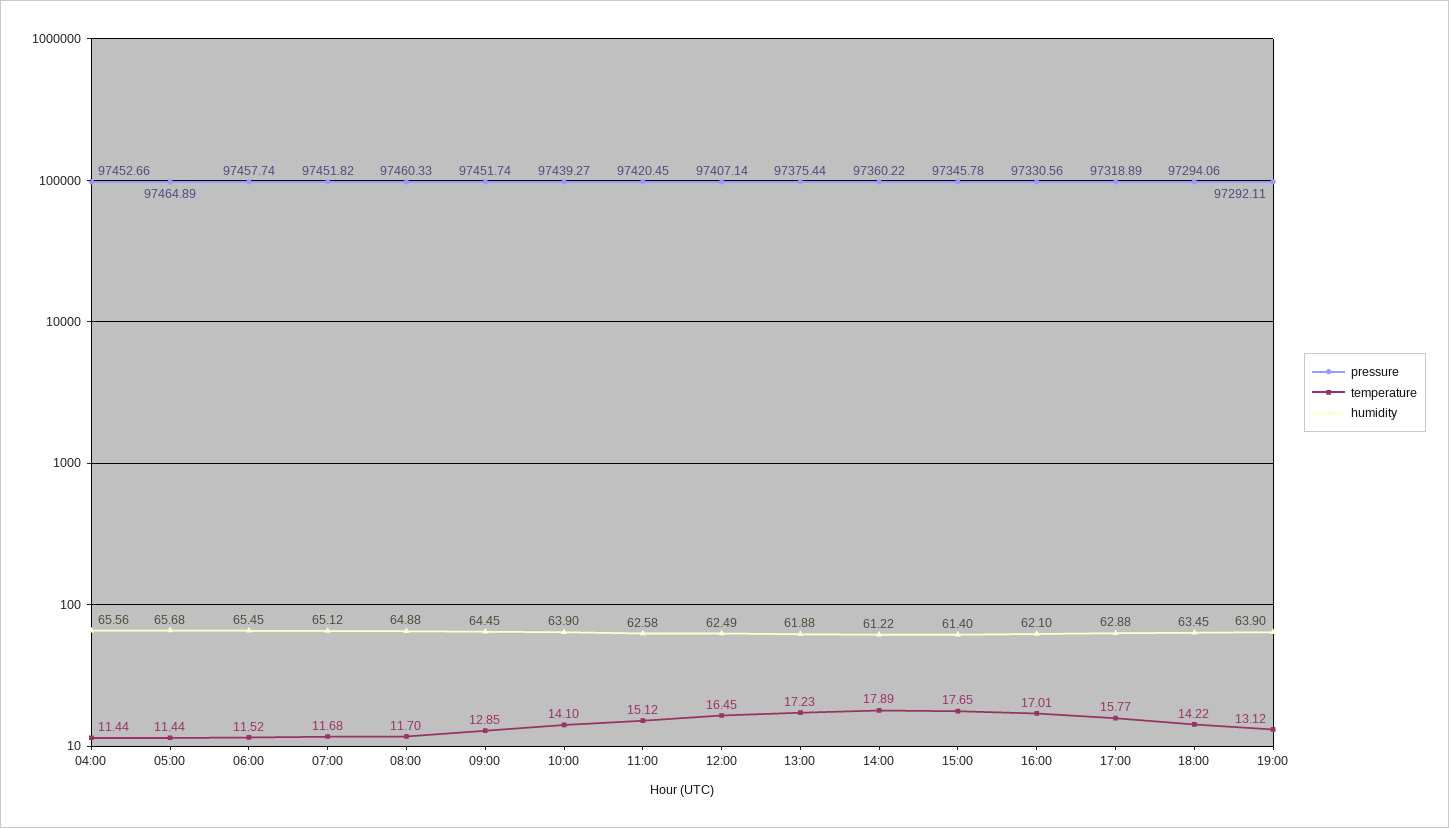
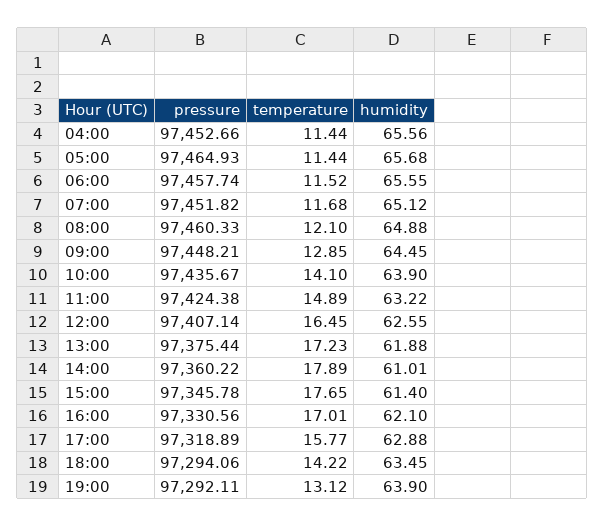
  {
    "pressure": {
      "04:00": 97452.66,
-     "05:00": 97464.89,
+     "05:00": 97464.93,
      "06:00": 97457.74,
      "07:00": 97451.82,
      "08:00": 97460.33,
-     "09:00": 97451.74,
+     "09:00": 97448.21,
-     "10:00": 97439.27,
+     "10:00": 97435.67,
-     "11:00": 97420.45,
+     "11:00": 97424.38,
      "12:00": 97407.14,
      "13:00": 97375.44,
      "14:00": 97360.22,
      "15:00": 97345.78,
      "16:00": 97330.56,
      "17:00": 97318.89,
      "18:00": 97294.06,
      "19:00": 97292.11
    },
    "temperature": {
      "04:00": 11.44,
      "05:00": 11.44,
      "06:00": 11.52,
      "07:00": 11.68,
-     "08:00": 11.7,
+     "08:00": 12.1,
      "09:00": 12.85,
      "10:00": 14.1,
-     "11:00": 15.12,
+     "11:00": 14.89,
      "12:00": 16.45,
      "13:00": 17.23,
      "14:00": 17.89,
      "15:00": 17.65,
      "16:00": 17.01,
      "17:00": 15.77,
      "18:00": 14.22,
      "19:00": 13.12
    },
    "humidity": {
      "04:00": 65.56,
      "05:00": 65.68,
-     "06:00": 65.45,
+     "06:00": 65.55,
      "07:00": 65.12,
      "08:00": 64.88,
      "09:00": 64.45,
      "10:00": 63.9,
-     "11:00": 62.58,
+     "11:00": 63.22,
-     "12:00": 62.49,
+     "12:00": 62.55,
      "13:00": 61.88,
-     "14:00": 61.22,
+     "14:00": 61.01,
      "15:00": 61.4,
      "16:00": 62.1,
      "17:00": 62.88,
      "18:00": 63.45,
      "19:00": 63.9
    }
  }

